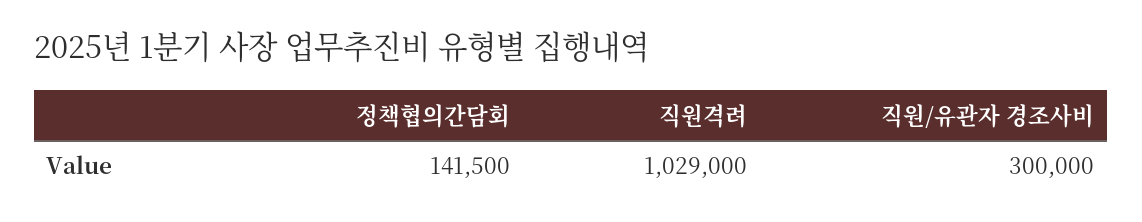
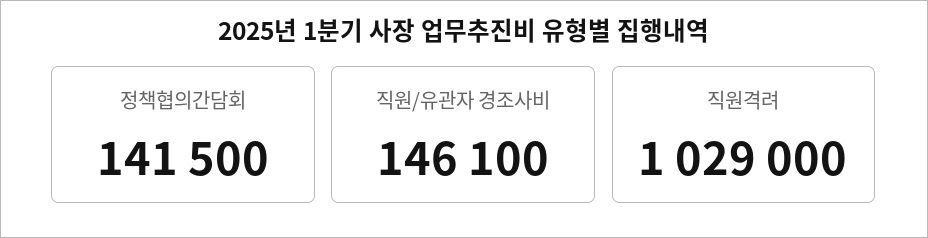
  {
    "정책협의간담회": 141500,
    "직원격려": 1029000,
-   "직원/유관자 경조사비": 300000
+   "직원/유관자 경조사비": 146100
  }

